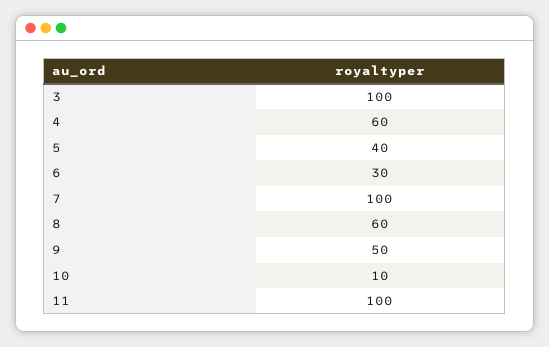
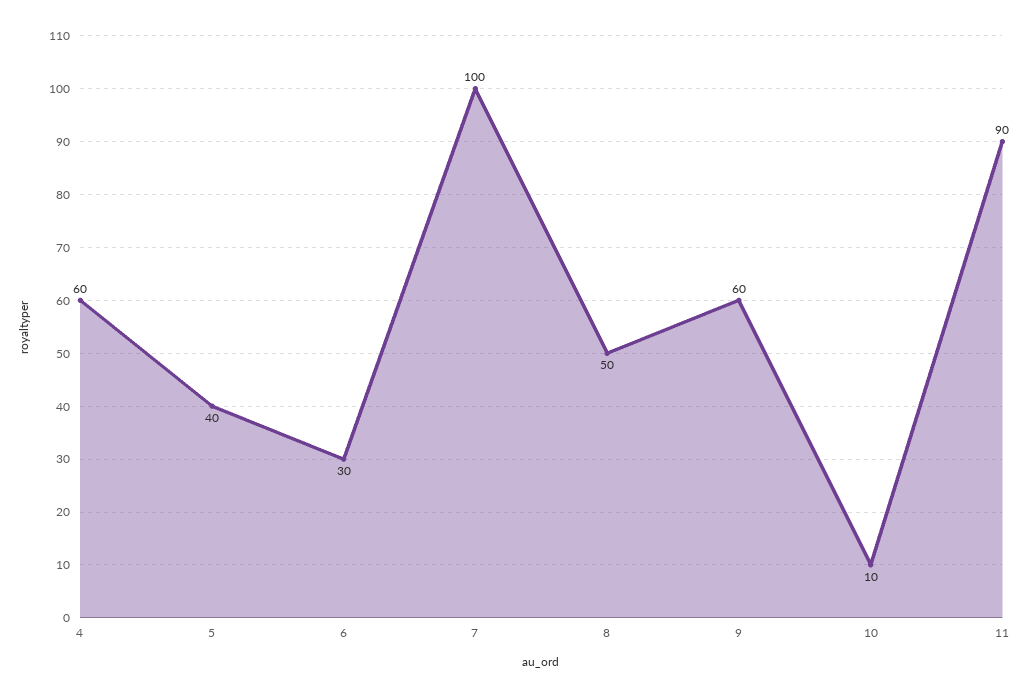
  {
-   "3": 100,
    "4": 60,
    "5": 40,
    "6": 30,
    "7": 100,
-   "8": 60,
+   "8": 50,
-   "9": 50,
+   "9": 60,
    "10": 10,
-   "11": 100
+   "11": 90
  }

